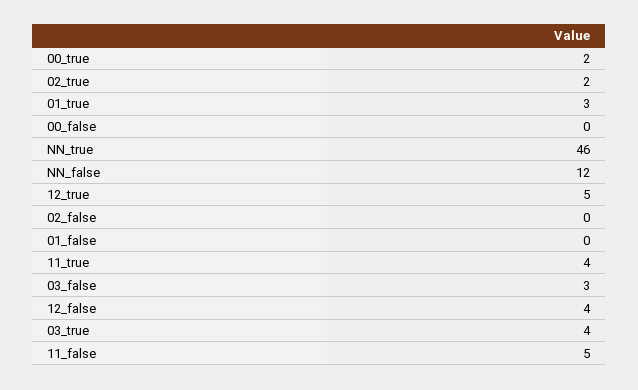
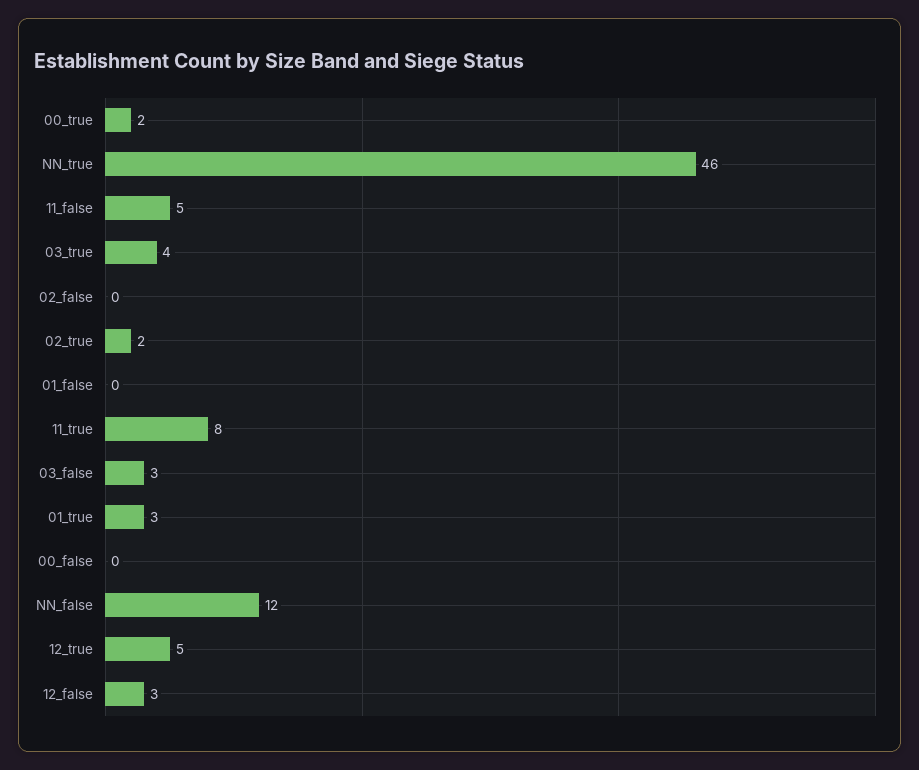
  {
    "00_true": 2,
    "02_true": 2,
    "01_true": 3,
    "00_false": 0,
    "NN_true": 46,
    "NN_false": 12,
    "12_true": 5,
    "02_false": 0,
    "01_false": 0,
-   "11_true": 4,
+   "11_true": 8,
    "03_false": 3,
-   "12_false": 4,
+   "12_false": 3,
    "03_true": 4,
    "11_false": 5
  }

